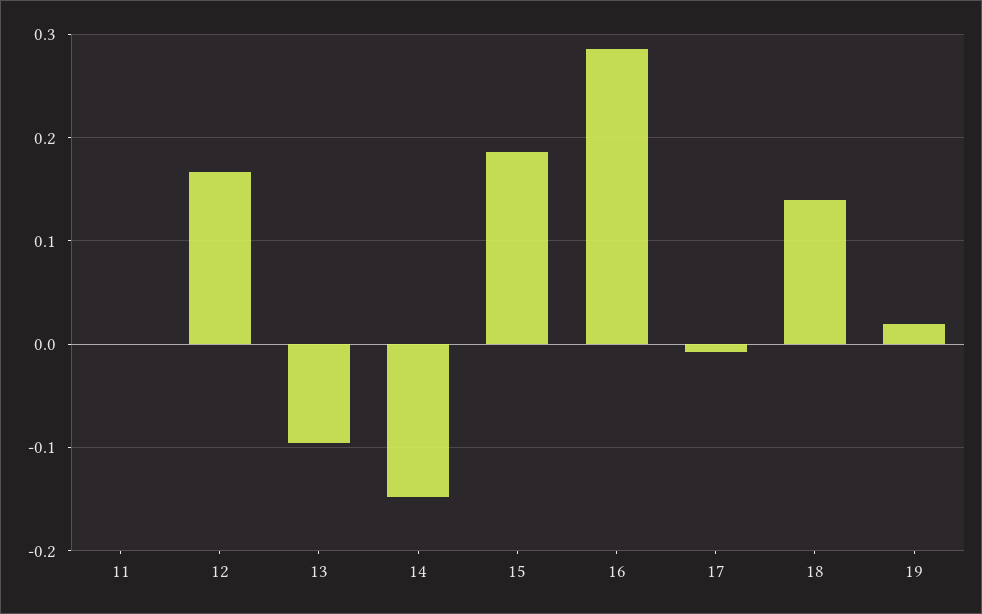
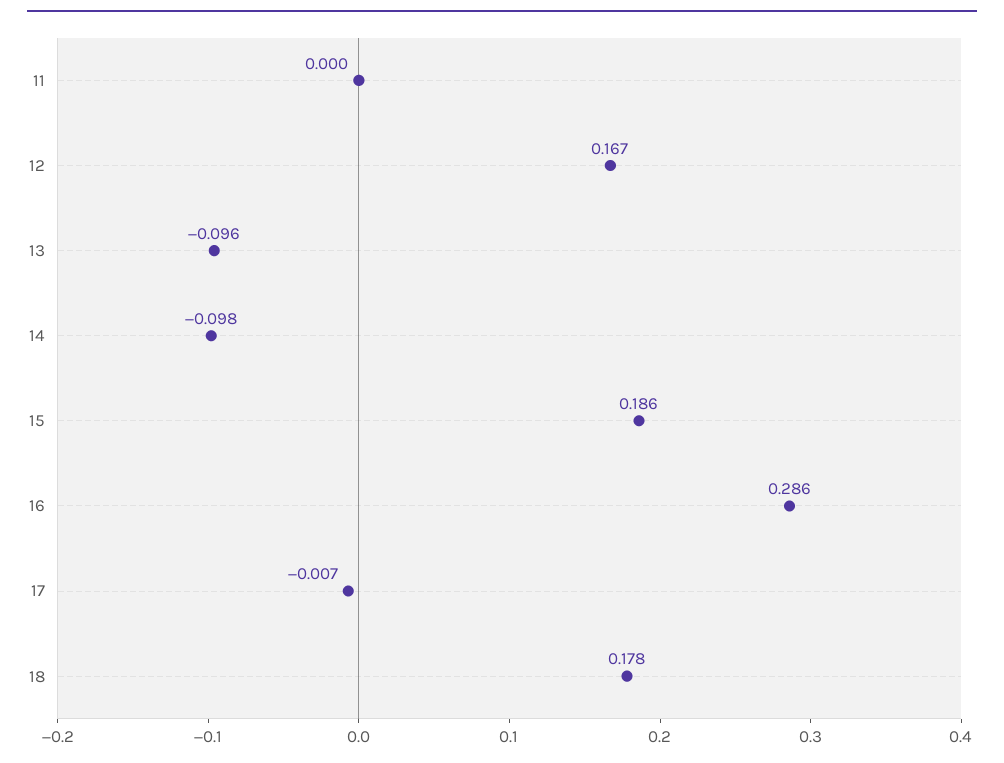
  {
    "11": 0,
    "12": 0.167,
    "13": -0.096,
-   "14": -0.15,
+   "14": -0.098,
    "15": 0.186,
    "16": 0.286,
    "17": -0.007,
-   "18": 0.14,
+   "18": 0.178
-   "19": 0.02
  }

